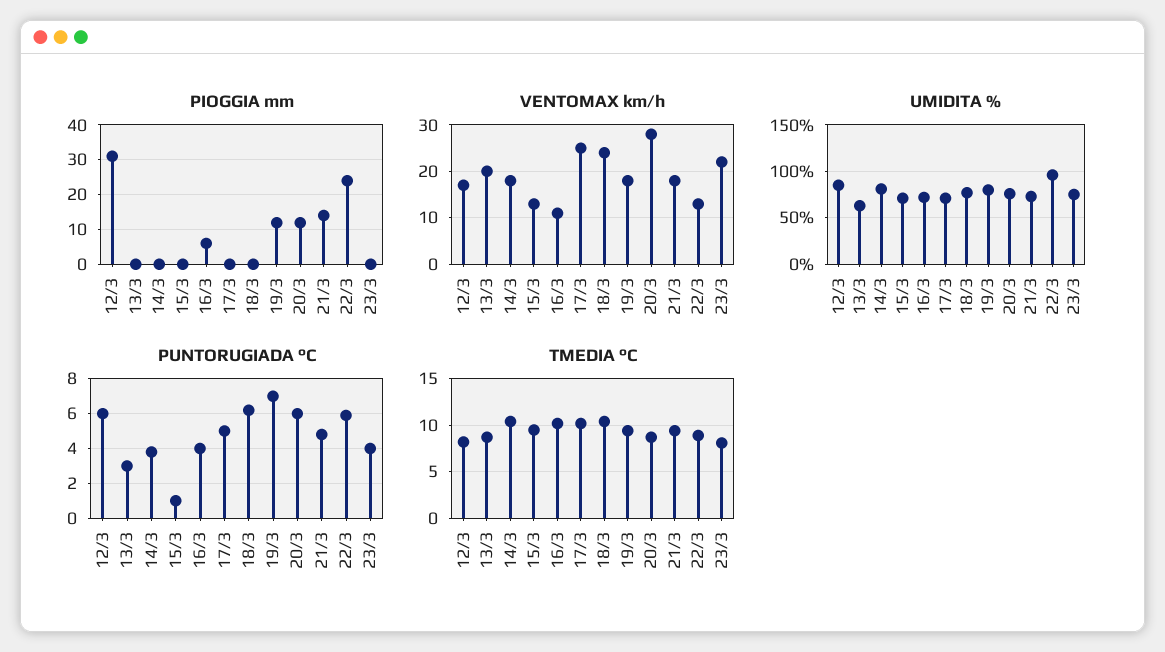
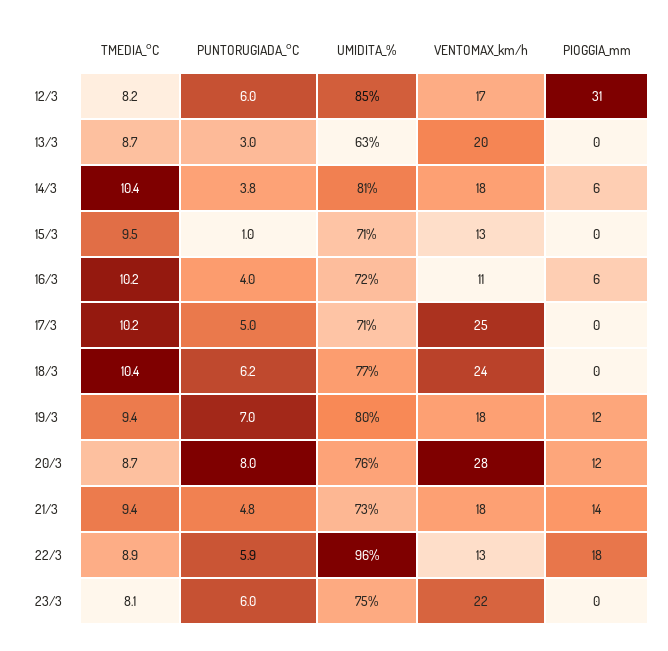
  {
    "PIOGGIA mm": {
      "12/3": 31,
      "13/3": 0,
-     "14/3": 0,
+     "14/3": 6,
      "15/3": 0,
      "16/3": 6,
      "17/3": 0,
      "18/3": 0,
      "19/3": 12,
      "20/3": 12,
      "21/3": 14,
-     "22/3": 24,
+     "22/3": 18,
      "23/3": 0
    },
    "VENTOMAX km/h": {
      "12/3": 17,
      "13/3": 20,
      "14/3": 18,
      "15/3": 13,
      "16/3": 11,
      "17/3": 25,
      "18/3": 24,
      "19/3": 18,
      "20/3": 28,
      "21/3": 18,
      "22/3": 13,
      "23/3": 22
    },
    "UMIDITA %": {
      "12/3": 85,
      "13/3": 63,
      "14/3": 81,
      "15/3": 71,
      "16/3": 72,
      "17/3": 71,
      "18/3": 77,
      "19/3": 80,
      "20/3": 76,
      "21/3": 73,
      "22/3": 96,
      "23/3": 75
    },
    "PUNTORUGIADA °C": {
      "12/3": 6,
      "13/3": 3,
      "14/3": 3.8,
      "15/3": 1,
      "16/3": 4,
      "17/3": 5,
      "18/3": 6.2,
      "19/3": 7,
-     "20/3": 6,
+     "20/3": 8,
      "21/3": 4.8,
      "22/3": 5.9,
-     "23/3": 4
+     "23/3": 6
    },
    "TMEDIA °C": {
      "12/3": 8.2,
      "13/3": 8.7,
      "14/3": 10.4,
      "15/3": 9.5,
      "16/3": 10.2,
      "17/3": 10.2,
      "18/3": 10.4,
      "19/3": 9.4,
      "20/3": 8.7,
      "21/3": 9.4,
      "22/3": 8.9,
      "23/3": 8.1
    }
  }

